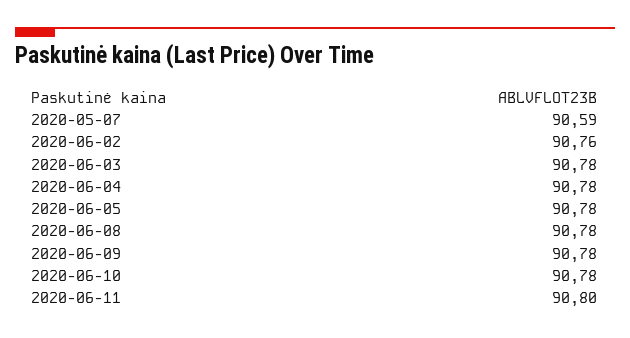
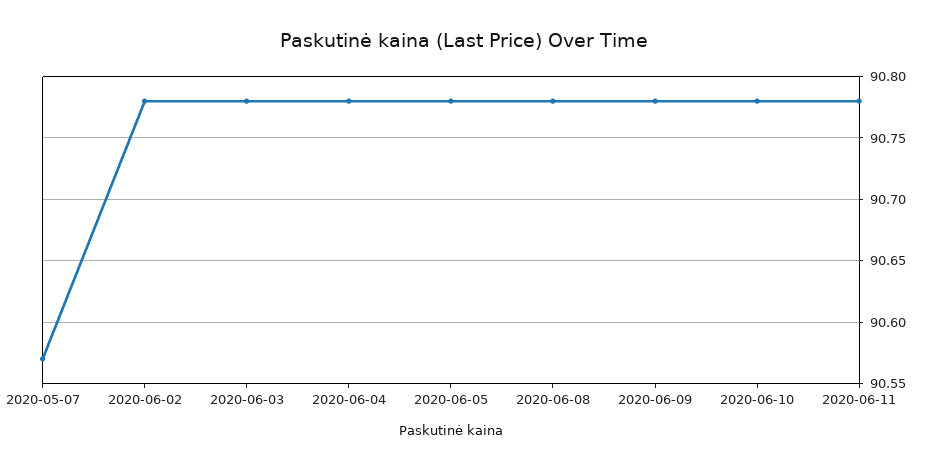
  {
-   "2020-05-07": 90.59,
+   "2020-05-07": 90.57,
-   "2020-06-02": 90.76,
+   "2020-06-02": 90.78,
    "2020-06-03": 90.78,
    "2020-06-04": 90.78,
    "2020-06-05": 90.78,
    "2020-06-08": 90.78,
    "2020-06-09": 90.78,
    "2020-06-10": 90.78,
-   "2020-06-11": 90.8
+   "2020-06-11": 90.78
  }

